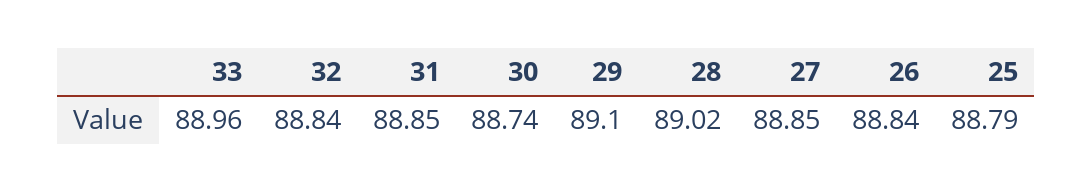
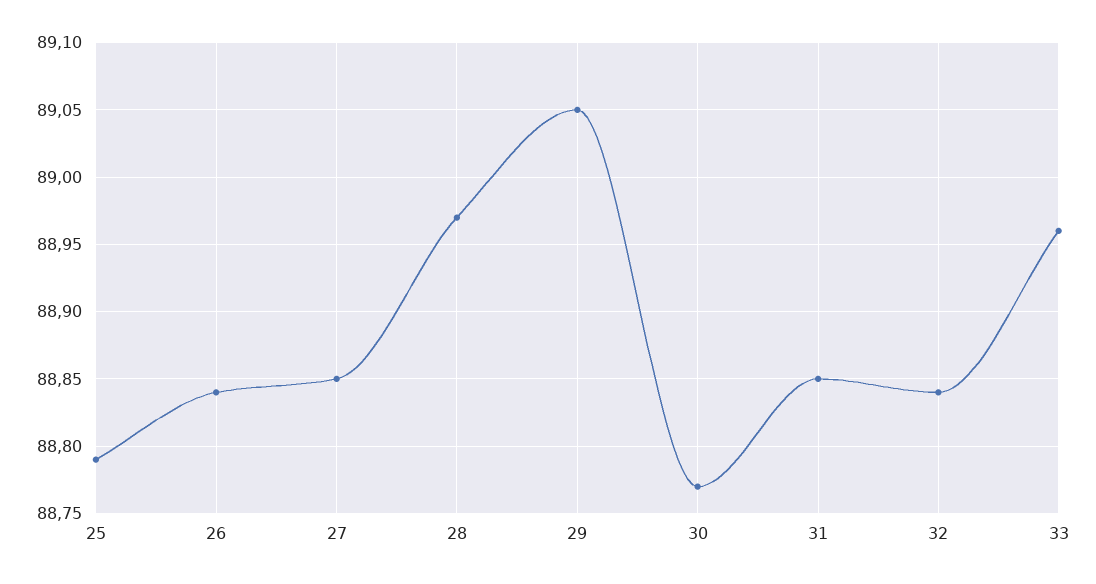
  {
    "33": 88.96,
    "32": 88.84,
    "31": 88.85,
-   "30": 88.74,
+   "30": 88.77,
-   "29": 89.1,
+   "29": 89.05,
-   "28": 89.02,
+   "28": 88.97,
    "27": 88.85,
    "26": 88.84,
    "25": 88.79
  }

